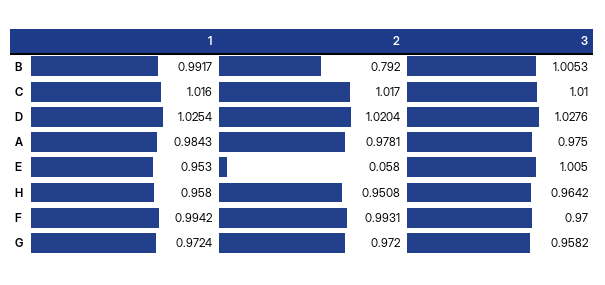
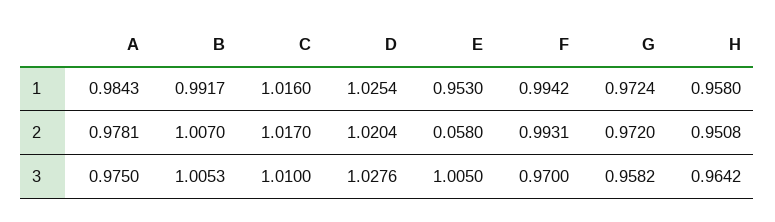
  {
    "1": {
      "B": 0.9917,
      "C": 1.016,
      "D": 1.0254,
      "A": 0.9843,
      "E": 0.953,
      "H": 0.958,
      "F": 0.9942,
      "G": 0.9724
    },
    "2": {
-     "B": 0.792,
+     "B": 1.007,
      "C": 1.017,
      "D": 1.0204,
      "A": 0.9781,
      "E": 0.058,
      "H": 0.9508,
      "F": 0.9931,
      "G": 0.972
    },
    "3": {
      "B": 1.0053,
      "C": 1.01,
      "D": 1.0276,
      "A": 0.975,
      "E": 1.005,
      "H": 0.9642,
      "F": 0.97,
      "G": 0.9582
    }
  }

